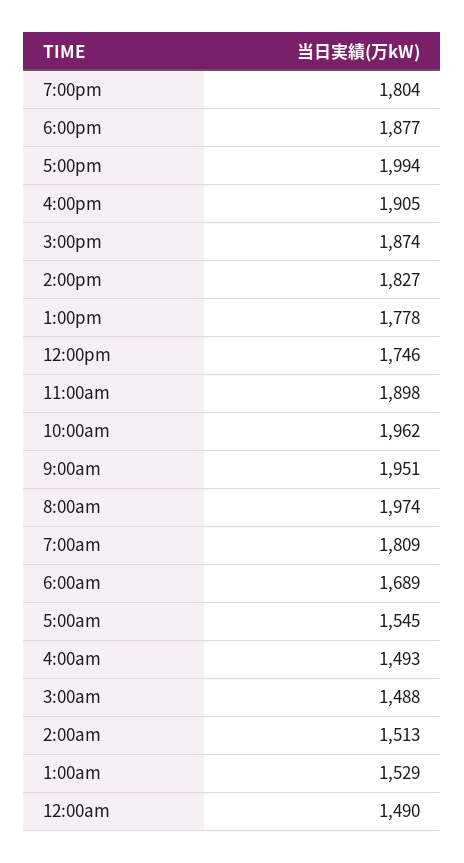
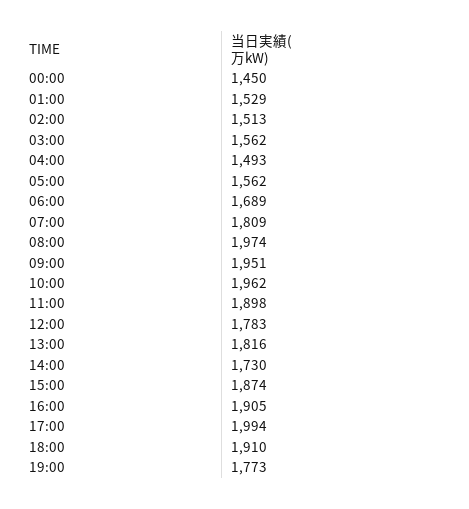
  {
-   "7:00pm": 1804,
+   "7:00pm": 1773,
-   "6:00pm": 1877,
+   "6:00pm": 1910,
    "5:00pm": 1994,
    "4:00pm": 1905,
    "3:00pm": 1874,
-   "2:00pm": 1827,
+   "2:00pm": 1730,
-   "1:00pm": 1778,
+   "1:00pm": 1816,
-   "12:00pm": 1746,
+   "12:00pm": 1783,
    "11:00am": 1898,
    "10:00am": 1962,
    "9:00am": 1951,
    "8:00am": 1974,
    "7:00am": 1809,
    "6:00am": 1689,
-   "5:00am": 1545,
+   "5:00am": 1562,
    "4:00am": 1493,
-   "3:00am": 1488,
+   "3:00am": 1562,
    "2:00am": 1513,
    "1:00am": 1529,
-   "12:00am": 1490
+   "12:00am": 1450
  }

